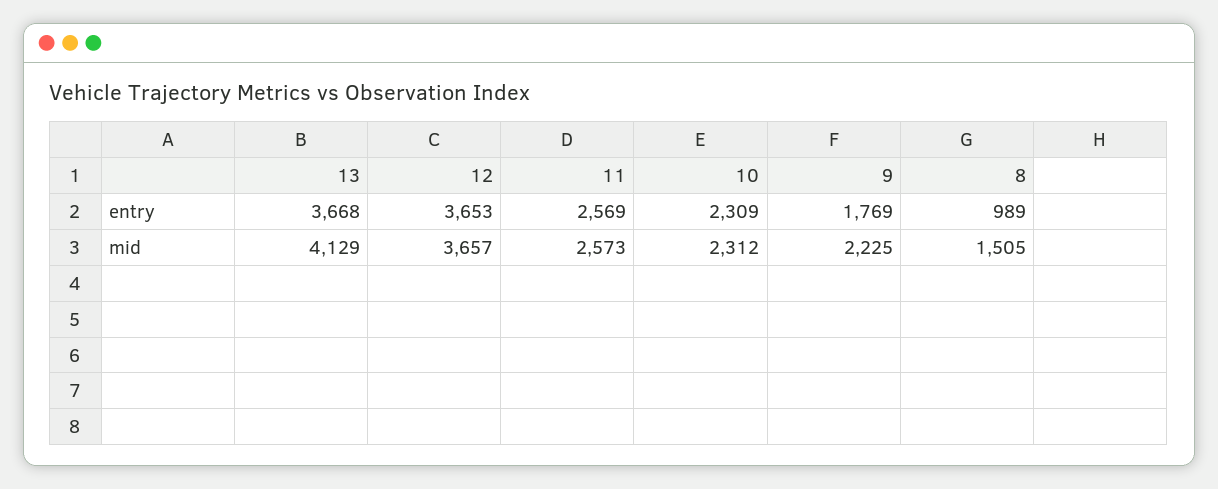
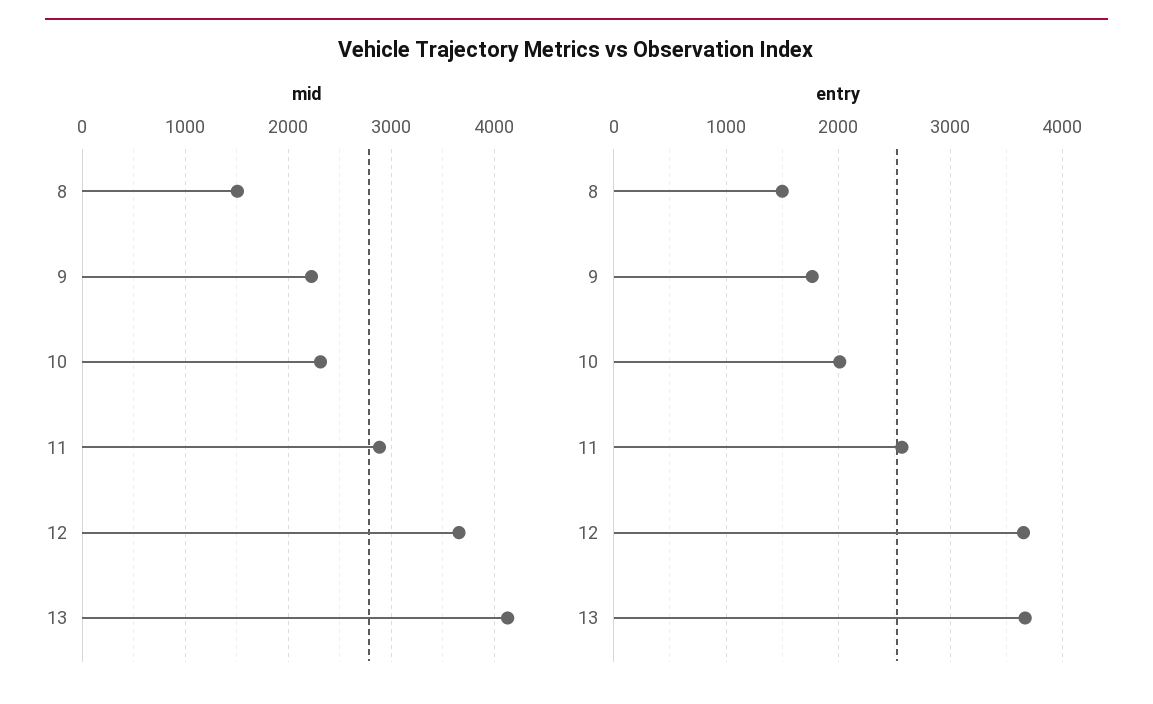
  {
    "entry": {
      "13": 3668,
      "12": 3653,
      "11": 2569,
-     "10": 2309,
+     "10": 2000,
      "9": 1769,
-     "8": 989
+     "8": 1500
    },
    "mid": {
      "13": 4129,
      "12": 3657,
-     "11": 2573,
+     "11": 2900,
      "10": 2312,
      "9": 2225,
      "8": 1505
    }
  }

